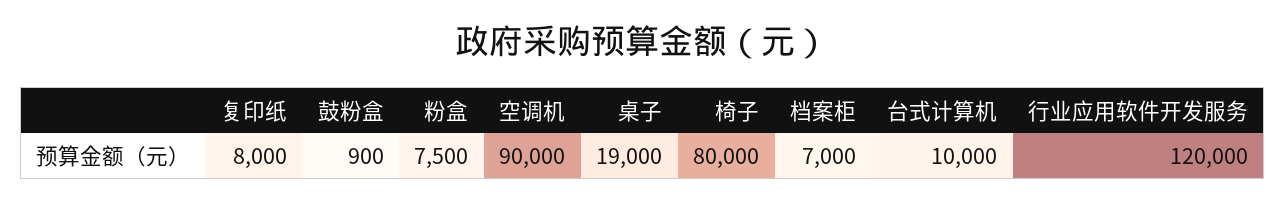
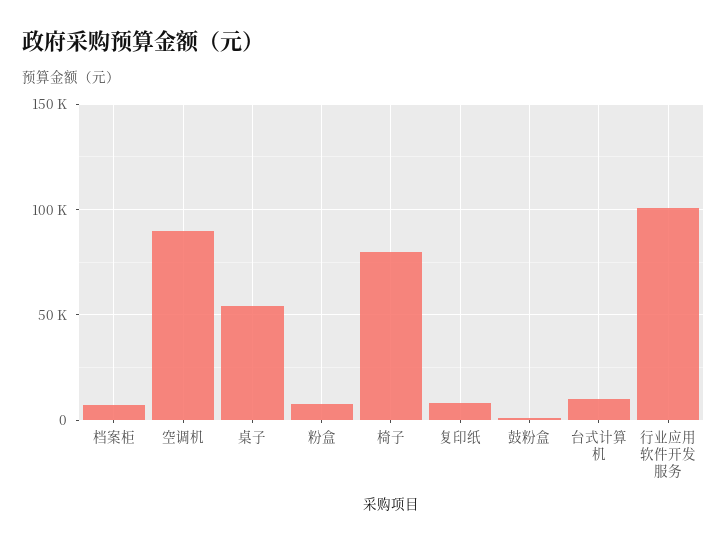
  {
    "复印纸": 8000,
    "鼓粉盒": 900,
    "粉盒": 7500,
    "空调机": 90000,
-   "桌子": 19000,
+   "桌子": 55000,
    "椅子": 80000,
    "档案柜": 7000,
    "台式计算机": 10000,
-   "行业应用软件开发服务": 120000
+   "行业应用软件开发服务": 100000
  }

